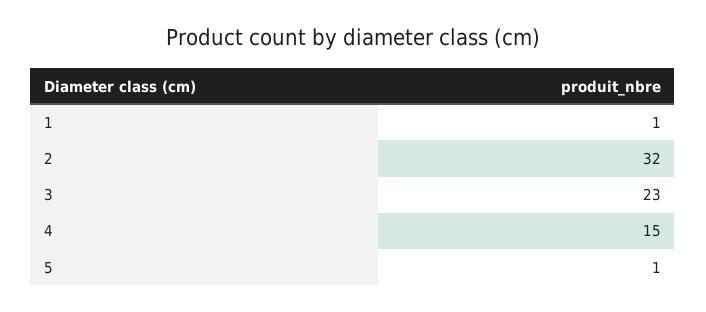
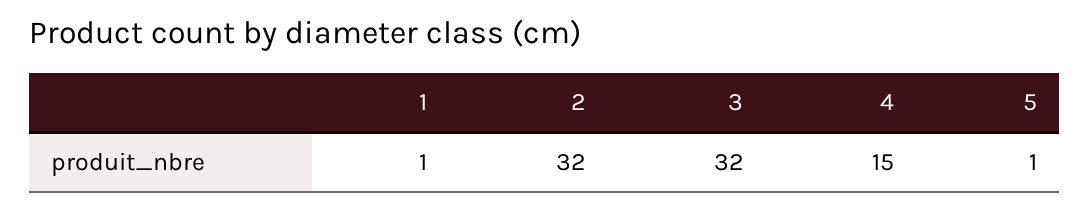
  {
    "1": 1,
    "2": 32,
-   "3": 23,
+   "3": 32,
    "4": 15,
    "5": 1
  }

